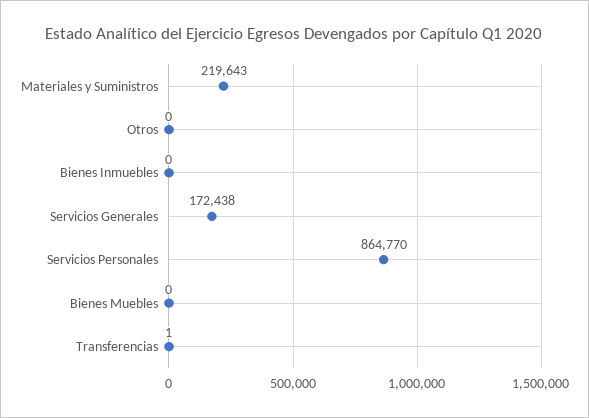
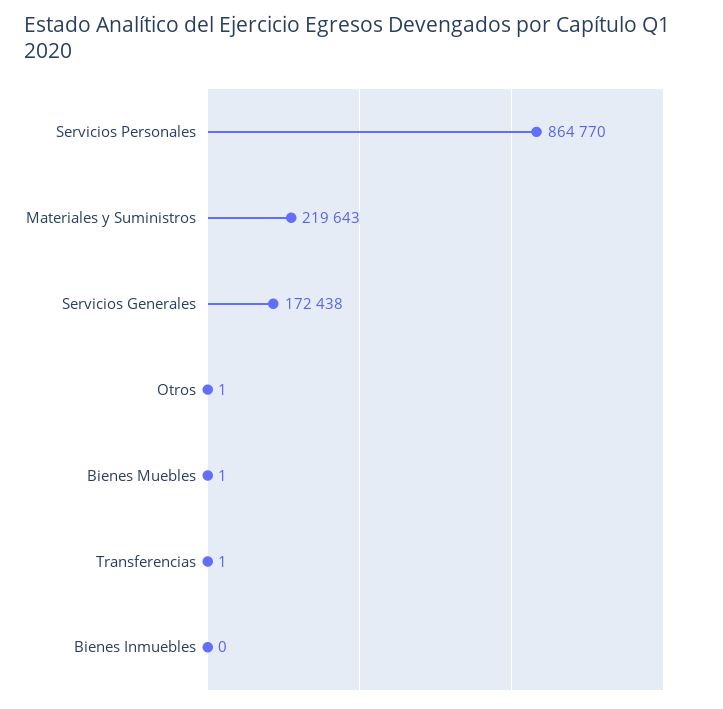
  {
    "Materiales y Suministros": 219643,
-   "Otros": 0,
+   "Otros": 1,
    "Bienes Inmuebles": 0,
    "Servicios Generales": 172438,
    "Servicios Personales": 864770,
-   "Bienes Muebles": 0,
+   "Bienes Muebles": 1,
    "Transferencias": 1
  }

